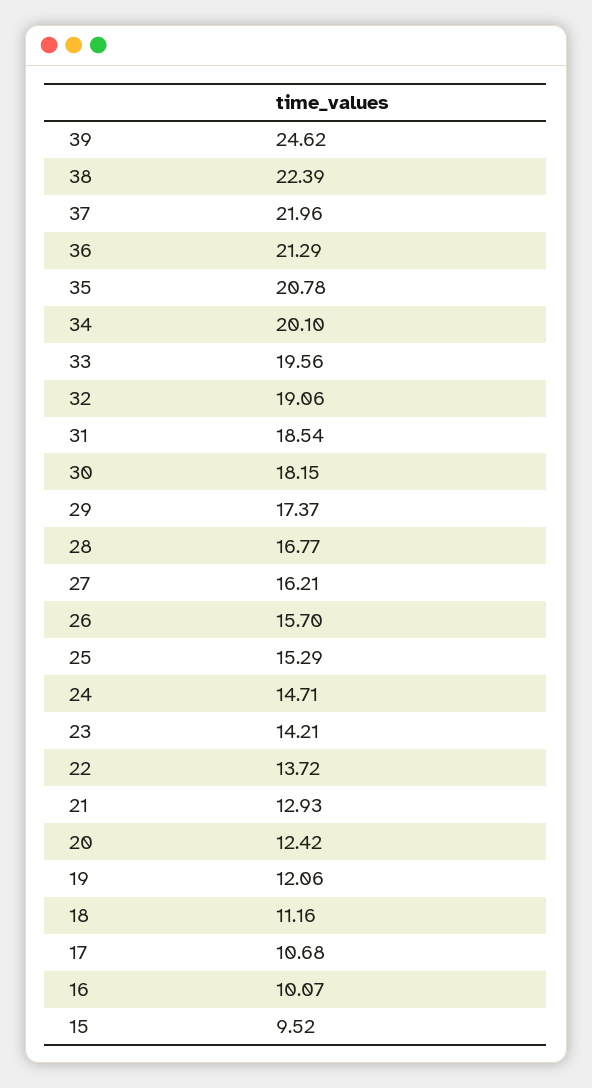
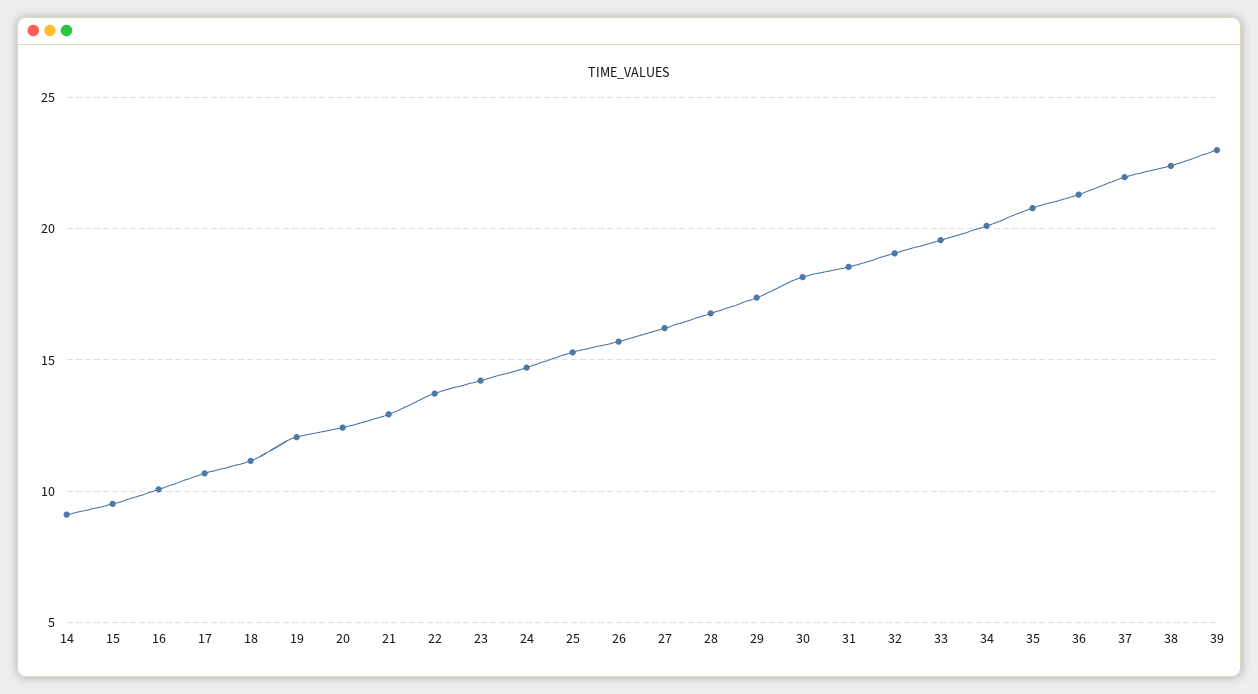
  {
-   "39": 24.62,
+   "39": 23,
    "38": 22.39,
    "37": 21.96,
    "36": 21.29,
    "35": 20.78,
    "34": 20.1,
    "33": 19.56,
    "32": 19.06,
    "31": 18.54,
    "30": 18.15,
    "29": 17.37,
    "28": 16.77,
    "27": 16.21,
    "26": 15.7,
    "25": 15.29,
    "24": 14.71,
    "23": 14.21,
    "22": 13.72,
    "21": 12.93,
    "20": 12.42,
    "19": 12.06,
    "18": 11.16,
    "17": 10.68,
    "16": 10.07,
-   "15": 9.52
+   "15": 9.52,
+   "14": 9
  }

